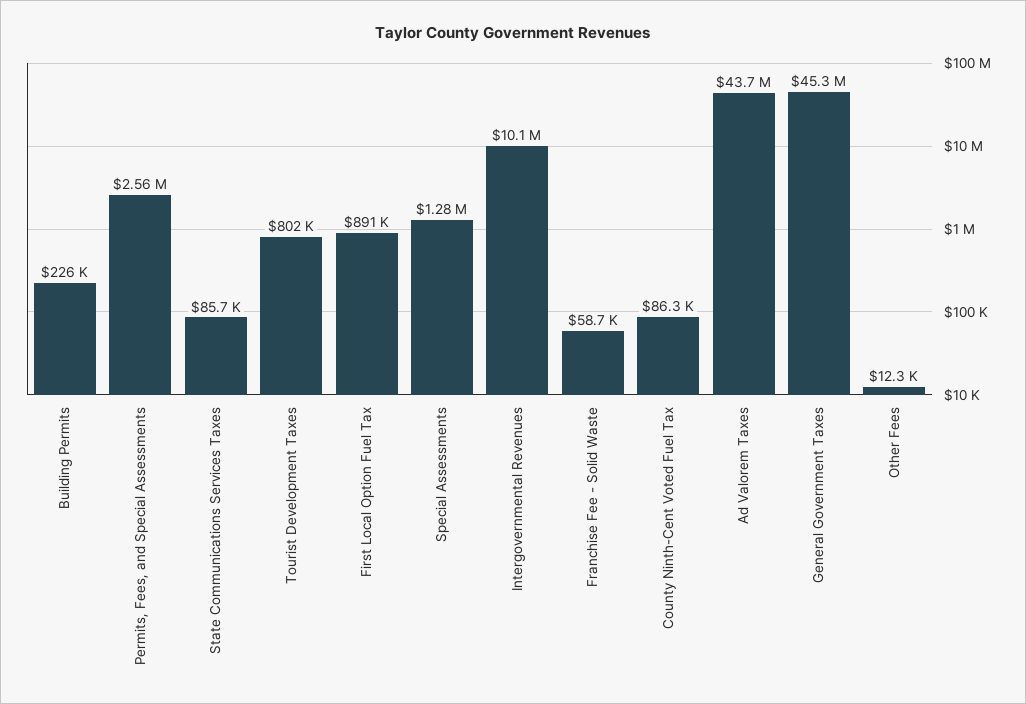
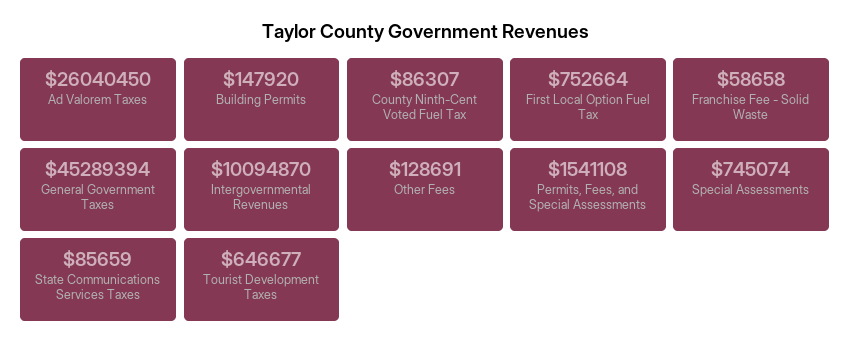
  {
-   "Building Permits": 226000,
+   "Building Permits": 147920,
-   "Permits, Fees, and Special Assessments": 2560000,
+   "Permits, Fees, and Special Assessments": 1541108,
    "State Communications Services Taxes": 85659,
-   "Tourist Development Taxes": 802000,
+   "Tourist Development Taxes": 646677,
-   "First Local Option Fuel Tax": 891000,
+   "First Local Option Fuel Tax": 752664,
-   "Special Assessments": 1280000,
+   "Special Assessments": 745074,
    "Intergovernmental Revenues": 10094870,
    "Franchise Fee - Solid Waste": 58658,
    "County Ninth-Cent Voted Fuel Tax": 86307,
-   "Ad Valorem Taxes": 43700000,
+   "Ad Valorem Taxes": 26040450,
    "General Government Taxes": 45289394,
-   "Other Fees": 12300
+   "Other Fees": 128691
  }

